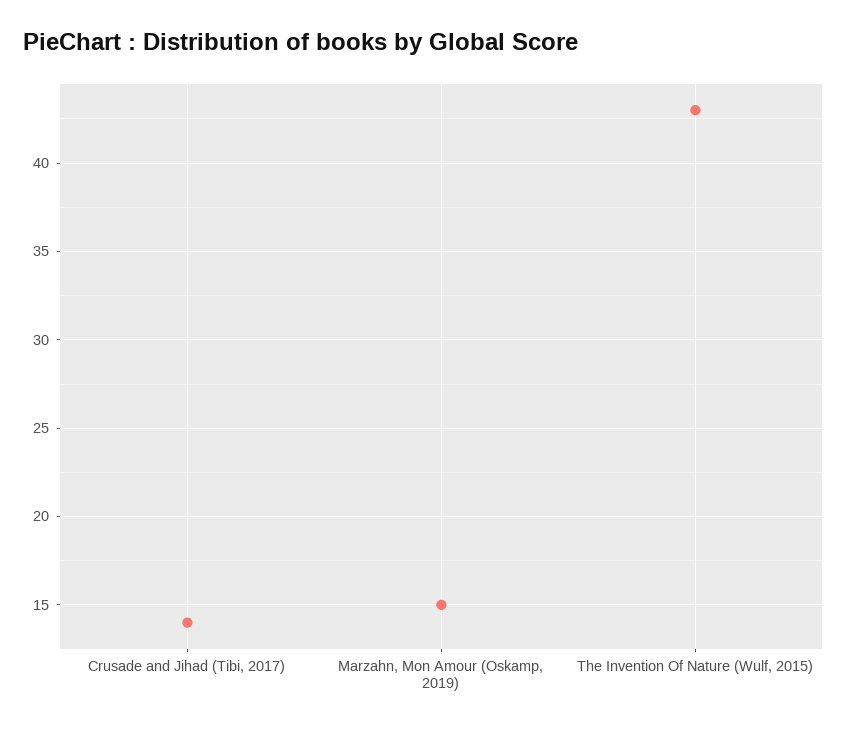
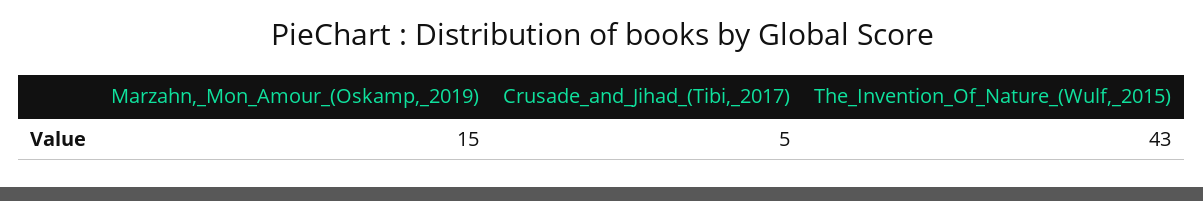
  {
-   "Crusade and Jihad (Tibi, 2017)": 14,
+   "Crusade and Jihad (Tibi, 2017)": 5,
    "Marzahn, Mon Amour (Oskamp, 2019)": 15,
    "The Invention Of Nature (Wulf, 2015)": 43
  }

